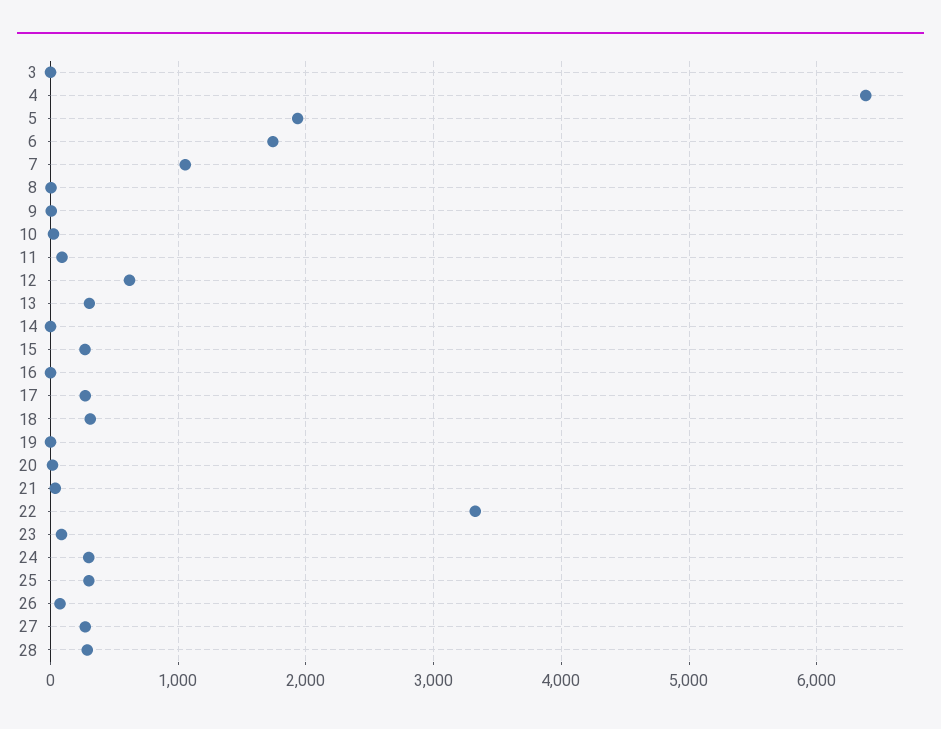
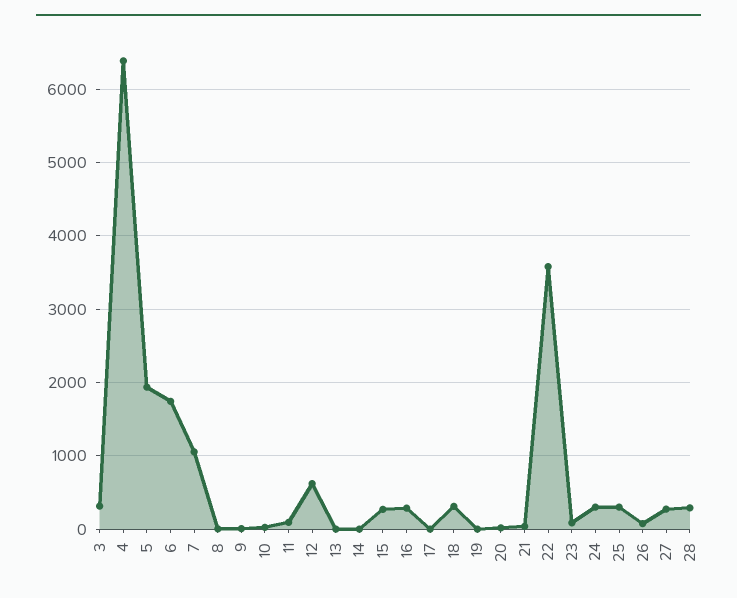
  {
-   "3": 0,
+   "3": 300,
    "4": 6400,
    "5": 1900,
    "6": 1700,
    "7": 1100,
    "8": 0,
    "9": 0,
    "10": 0,
    "11": 100,
    "12": 600,
-   "13": 300,
+   "13": 0,
    "14": 0,
    "15": 300,
-   "16": 0,
+   "16": 300,
-   "17": 300,
+   "17": 0,
    "18": 300,
    "19": 0,
    "20": 0,
    "21": 0,
-   "22": 3300,
+   "22": 3600,
    "23": 100,
    "24": 300,
    "25": 300,
    "26": 100,
    "27": 300,
    "28": 300
  }

